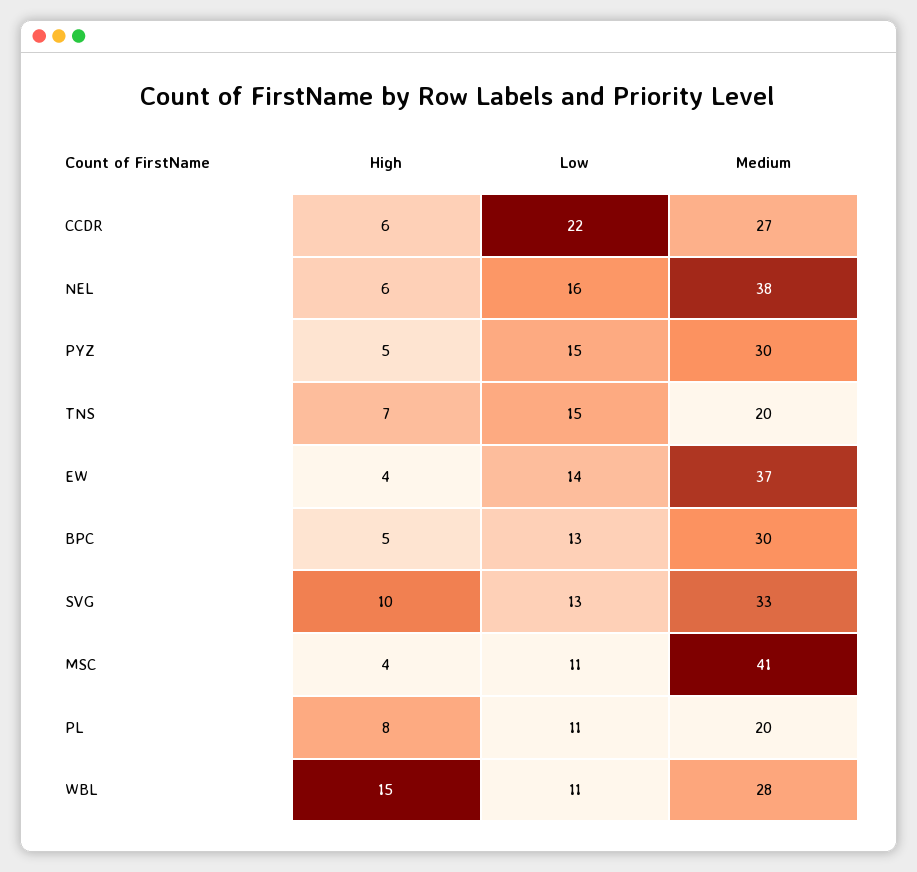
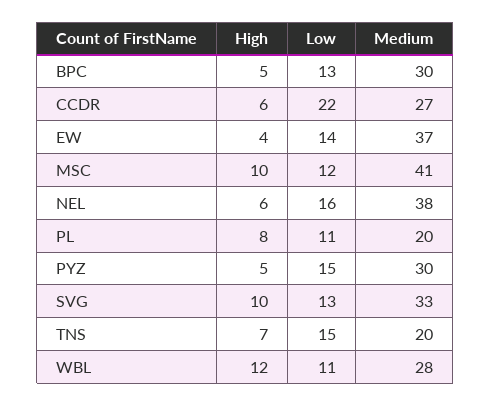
  {
    "High": {
      "CCDR": 6,
      "NEL": 6,
      "PYZ": 5,
      "TNS": 7,
      "EW": 4,
      "BPC": 5,
      "SVG": 10,
-     "MSC": 4,
+     "MSC": 10,
      "PL": 8,
-     "WBL": 15
+     "WBL": 12
    },
    "Low": {
      "CCDR": 22,
      "NEL": 16,
      "PYZ": 15,
      "TNS": 15,
      "EW": 14,
      "BPC": 13,
      "SVG": 13,
-     "MSC": 11,
+     "MSC": 12,
      "PL": 11,
      "WBL": 11
    },
    "Medium": {
      "CCDR": 27,
      "NEL": 38,
      "PYZ": 30,
      "TNS": 20,
      "EW": 37,
      "BPC": 30,
      "SVG": 33,
      "MSC": 41,
      "PL": 20,
      "WBL": 28
    }
  }

